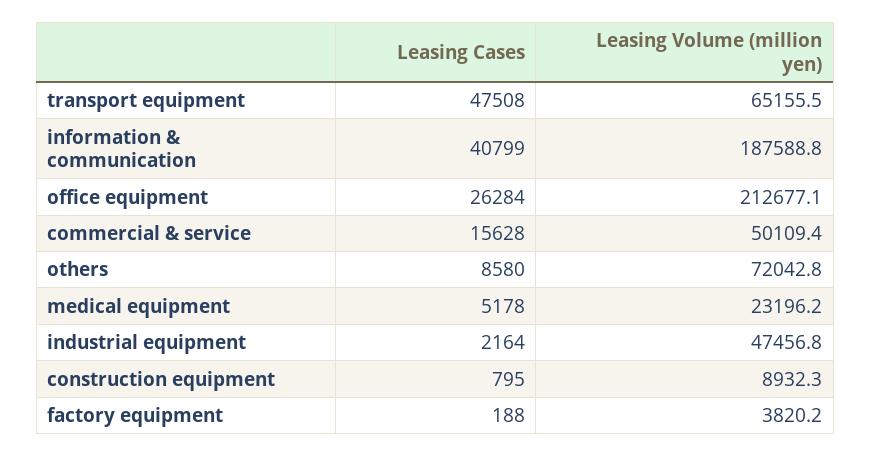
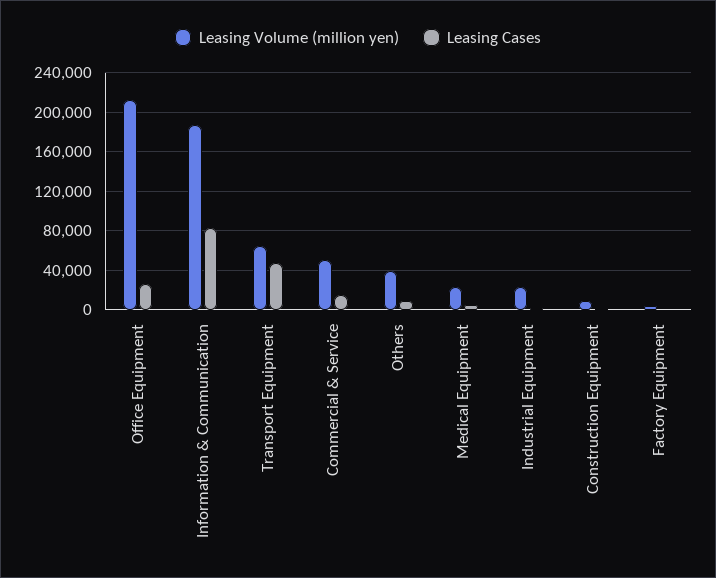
  {
    "Leasing Cases": {
      "transport equipment": 47508,
-     "information & communication": 40799,
+     "information & communication": 80000,
      "office equipment": 26284,
      "commercial & service": 15628,
      "others": 8580,
      "medical equipment": 5178,
      "industrial equipment": 2164,
      "construction equipment": 795,
      "factory equipment": 188
    },
    "Leasing Volume (million yen)": {
      "transport equipment": 65155.5,
      "information & communication": 187588.8,
      "office equipment": 212677.1,
      "commercial & service": 50109.4,
-     "others": 72042.8,
+     "others": 40000,
      "medical equipment": 23196.2,
-     "industrial equipment": 47456.8,
+     "industrial equipment": 20000,
      "construction equipment": 8932.3,
      "factory equipment": 3820.2
    }
  }

